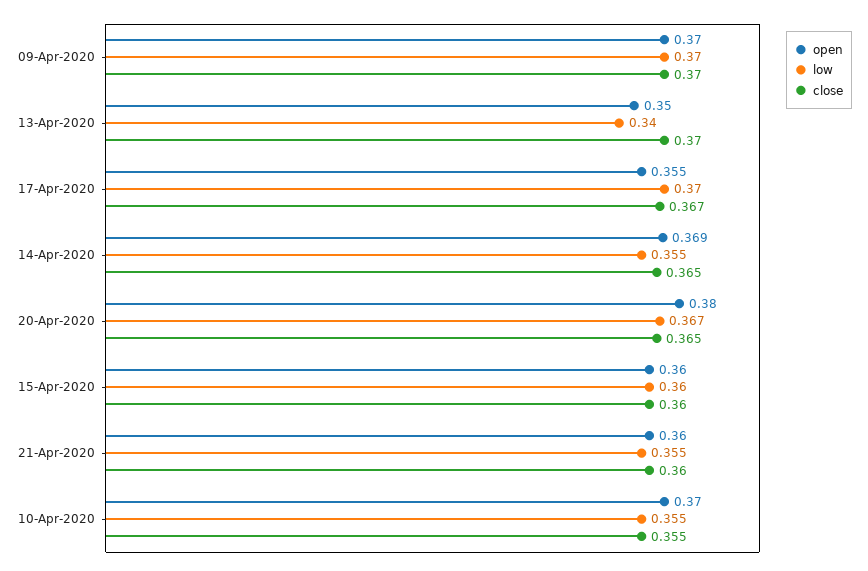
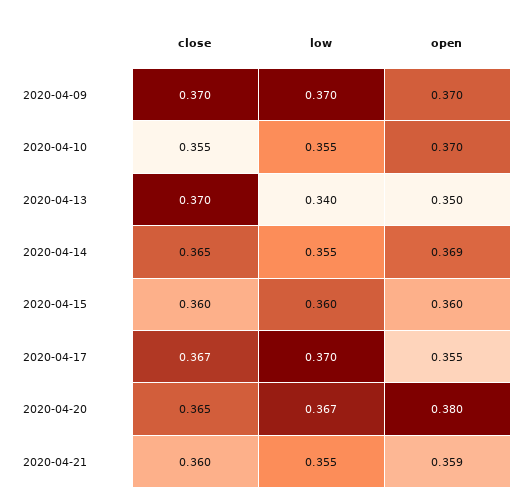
  {
    "open": {
      "09-Apr-2020": 0.37,
      "13-Apr-2020": 0.35,
      "17-Apr-2020": 0.355,
      "14-Apr-2020": 0.369,
      "20-Apr-2020": 0.38,
      "15-Apr-2020": 0.36,
-     "21-Apr-2020": 0.36,
+     "21-Apr-2020": 0.359,
      "10-Apr-2020": 0.37
    },
    "low": {
      "09-Apr-2020": 0.37,
      "13-Apr-2020": 0.34,
      "17-Apr-2020": 0.37,
      "14-Apr-2020": 0.355,
      "20-Apr-2020": 0.367,
      "15-Apr-2020": 0.36,
      "21-Apr-2020": 0.355,
      "10-Apr-2020": 0.355
    },
    "close": {
      "09-Apr-2020": 0.37,
      "13-Apr-2020": 0.37,
      "17-Apr-2020": 0.367,
      "14-Apr-2020": 0.365,
      "20-Apr-2020": 0.365,
      "15-Apr-2020": 0.36,
      "21-Apr-2020": 0.36,
      "10-Apr-2020": 0.355
    }
  }

